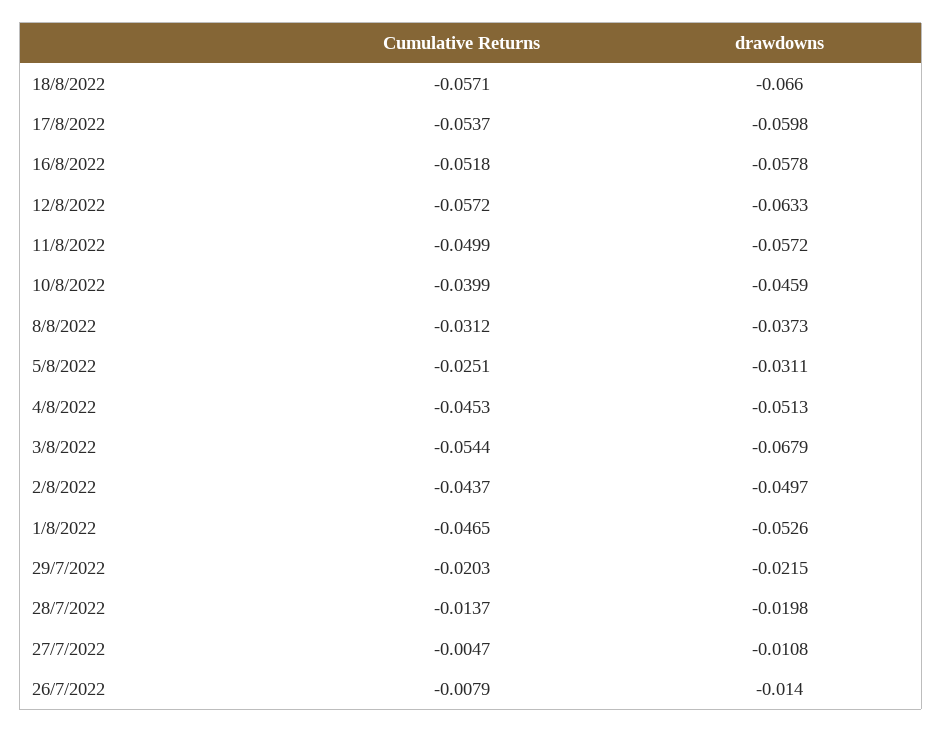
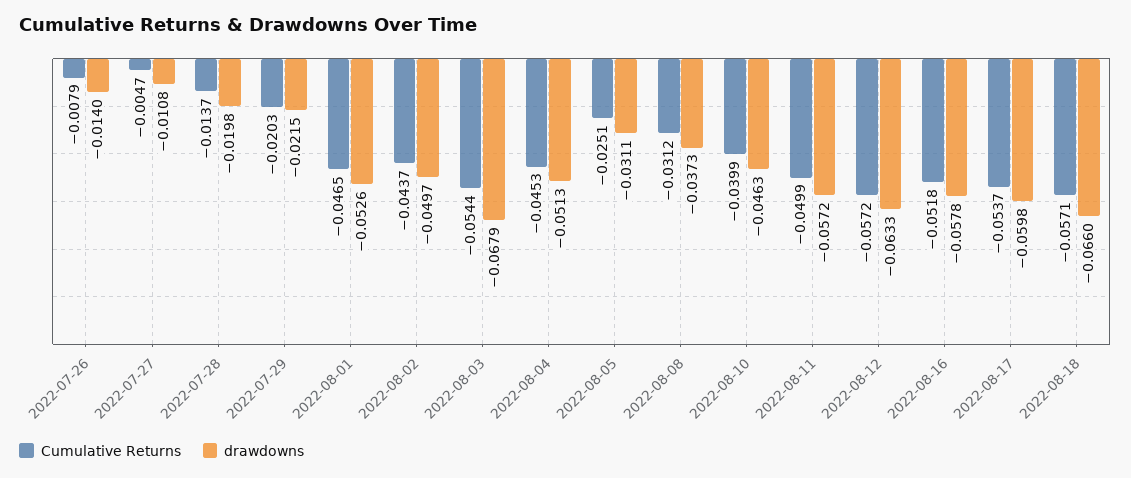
  {
    "Cumulative Returns": {
      "18/8/2022": -0.0571,
      "17/8/2022": -0.0537,
      "16/8/2022": -0.0518,
      "12/8/2022": -0.0572,
      "11/8/2022": -0.0499,
      "10/8/2022": -0.0399,
      "8/8/2022": -0.0312,
      "5/8/2022": -0.0251,
      "4/8/2022": -0.0453,
      "3/8/2022": -0.0544,
      "2/8/2022": -0.0437,
      "1/8/2022": -0.0465,
      "29/7/2022": -0.0203,
      "28/7/2022": -0.0137,
      "27/7/2022": -0.0047,
      "26/7/2022": -0.0079
    },
    "drawdowns": {
      "18/8/2022": -0.066,
      "17/8/2022": -0.0598,
      "16/8/2022": -0.0578,
      "12/8/2022": -0.0633,
      "11/8/2022": -0.0572,
-     "10/8/2022": -0.0459,
+     "10/8/2022": -0.0463,
      "8/8/2022": -0.0373,
      "5/8/2022": -0.0311,
      "4/8/2022": -0.0513,
      "3/8/2022": -0.0679,
      "2/8/2022": -0.0497,
      "1/8/2022": -0.0526,
      "29/7/2022": -0.0215,
      "28/7/2022": -0.0198,
      "27/7/2022": -0.0108,
      "26/7/2022": -0.014
    }
  }

